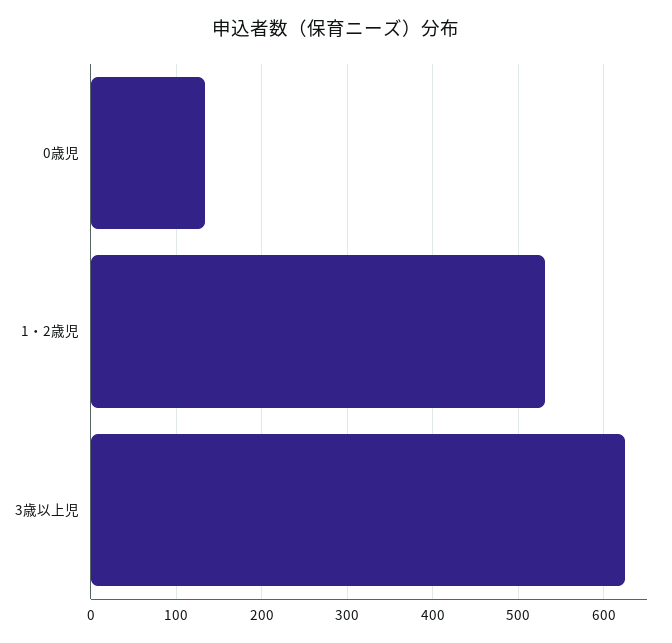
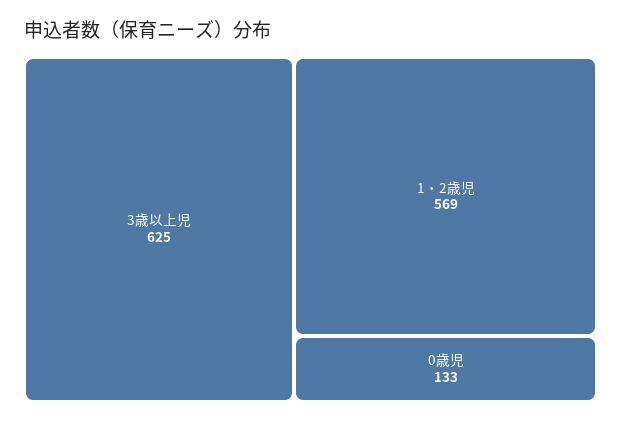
  {
    "0歳児": 133,
-   "1・2歳児": 530,
+   "1・2歳児": 569,
    "3歳以上児": 625
  }

